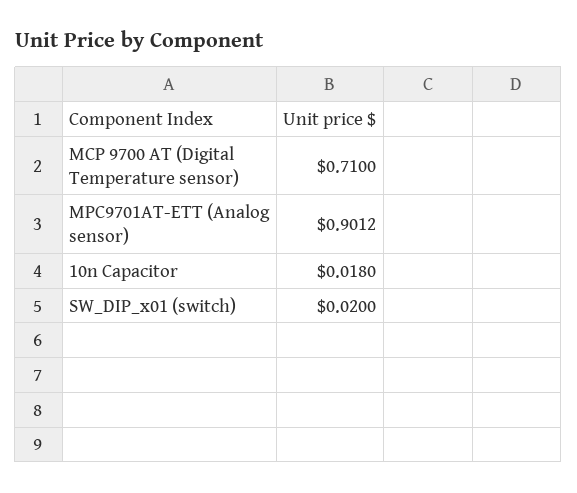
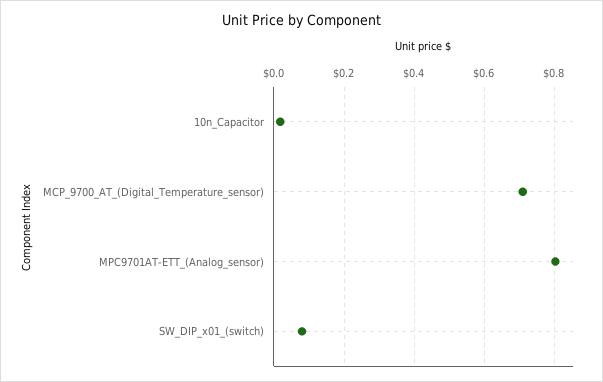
  {
    "MCP 9700 AT (Digital Temperature sensor)": 0.71,
-   "MPC9701AT-ETT (Analog sensor)": 0.9012,
+   "MPC9701AT-ETT (Analog sensor)": 0.8,
    "10n Capacitor": 0.018,
-   "SW_DIP_x01 (switch)": 0.02
+   "SW_DIP_x01 (switch)": 0.08
  }

